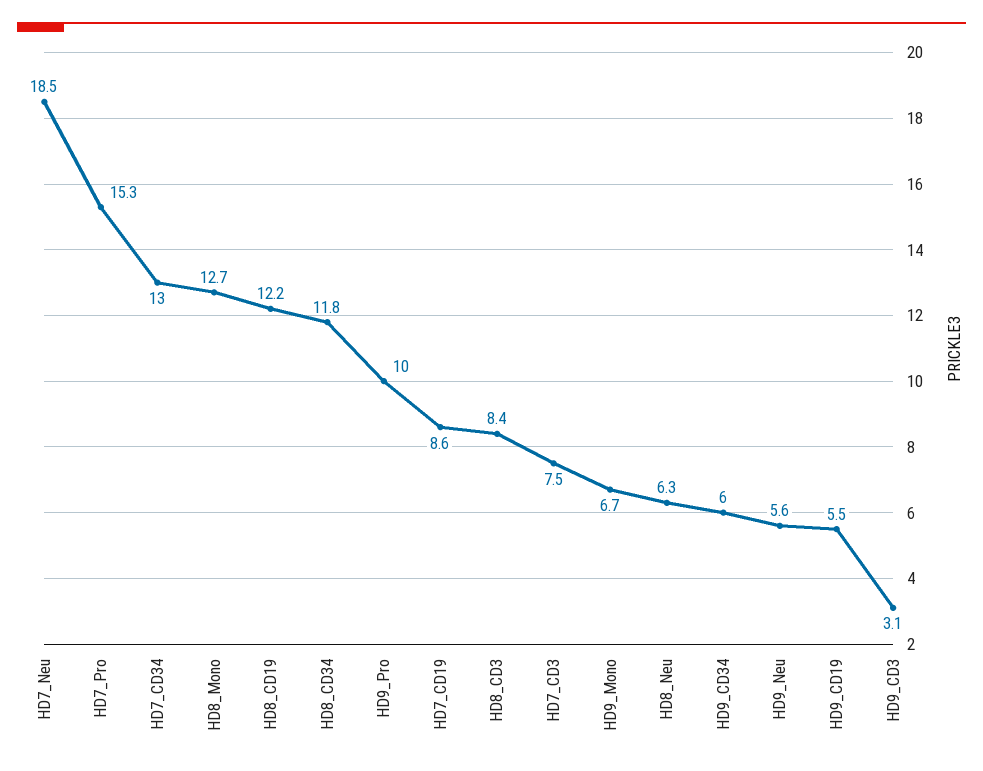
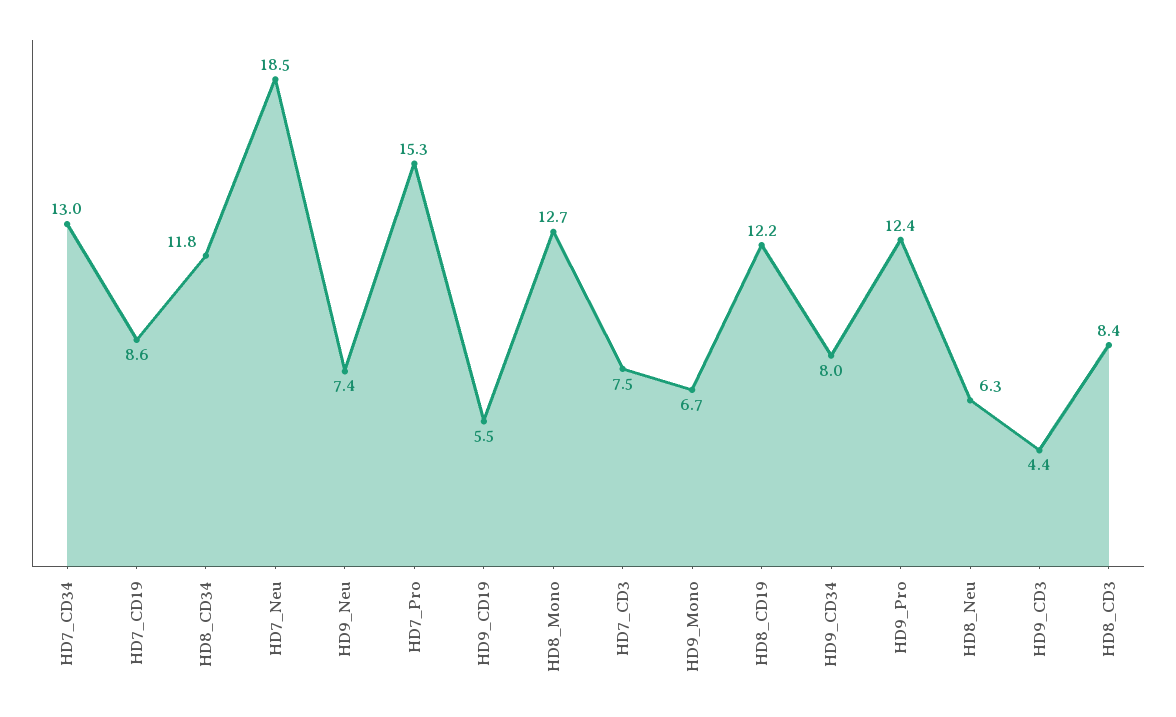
  {
    "HD7_Neu": 18.5,
    "HD7_Pro": 15.3,
    "HD7_CD34": 13,
    "HD8_Mono": 12.7,
    "HD8_CD19": 12.2,
    "HD8_CD34": 11.8,
-   "HD9_Pro": 10,
+   "HD9_Pro": 12.4,
    "HD7_CD19": 8.6,
    "HD8_CD3": 8.4,
    "HD7_CD3": 7.5,
    "HD9_Mono": 6.7,
    "HD8_Neu": 6.3,
-   "HD9_CD34": 6,
+   "HD9_CD34": 8,
-   "HD9_Neu": 5.6,
+   "HD9_Neu": 7.4,
    "HD9_CD19": 5.5,
-   "HD9_CD3": 3.1
+   "HD9_CD3": 4.4
  }

